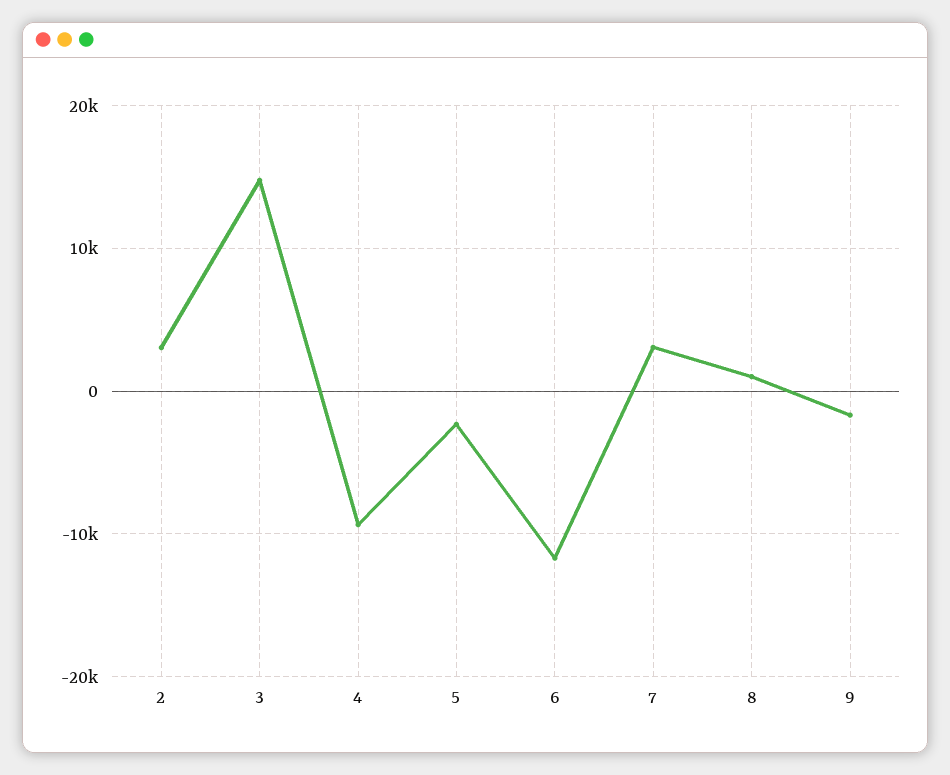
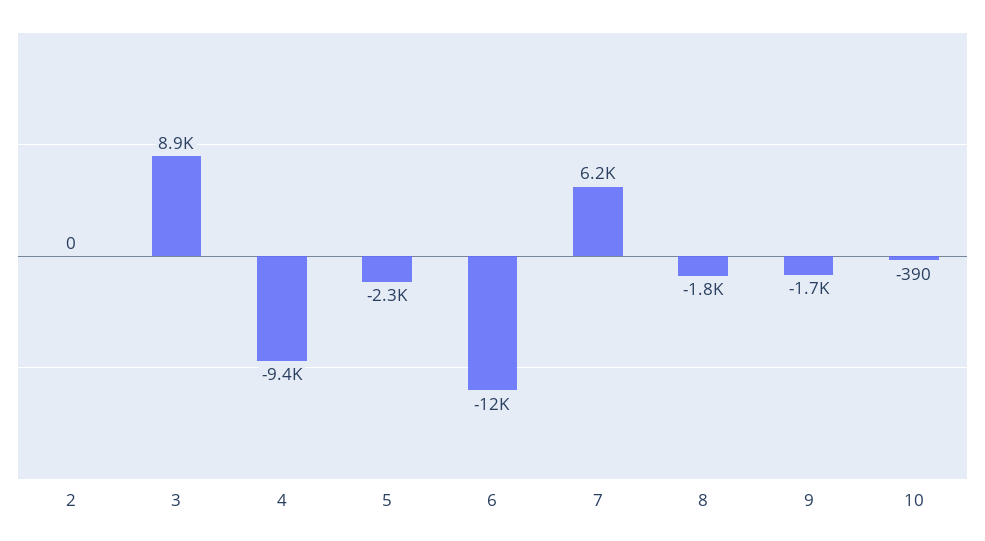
  {
-   "2": 3000,
+   "2": 0,
-   "3": 15000,
+   "3": 8900,
    "4": -9400,
    "5": -2300,
    "6": -12000,
-   "7": 3000,
+   "7": 6200,
-   "8": 1000,
+   "8": -1800,
-   "9": -1700
+   "9": -1700,
+   "10": -390
  }

